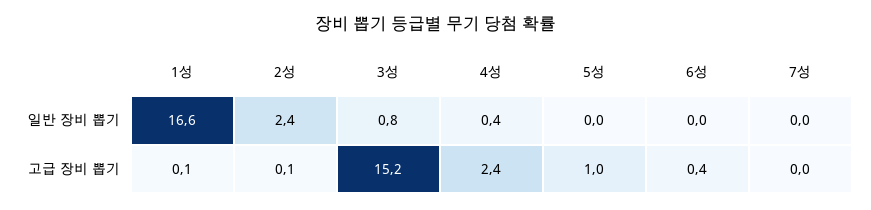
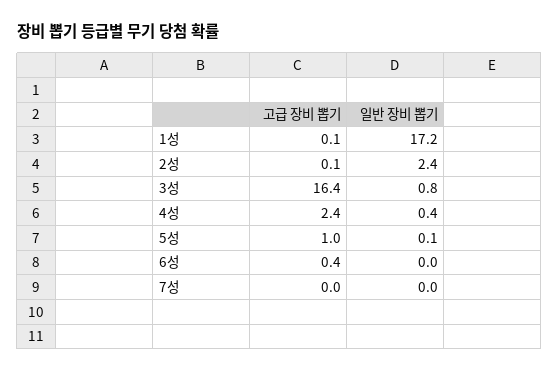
  {
    "1성": {
-     "일반 장비 뽑기": 16.6,
+     "일반 장비 뽑기": 17.2,
      "고급 장비 뽑기": 0.1
    },
    "2성": {
      "일반 장비 뽑기": 2.4,
      "고급 장비 뽑기": 0.1
    },
    "3성": {
      "일반 장비 뽑기": 0.8,
-     "고급 장비 뽑기": 15.2
+     "고급 장비 뽑기": 16.4
    },
    "4성": {
      "일반 장비 뽑기": 0.4,
      "고급 장비 뽑기": 2.4
    },
    "5성": {
-     "일반 장비 뽑기": 0,
+     "일반 장비 뽑기": 0.1,
      "고급 장비 뽑기": 1
    },
    "6성": {
      "일반 장비 뽑기": 0,
      "고급 장비 뽑기": 0.4
    },
    "7성": {
      "일반 장비 뽑기": 0,
      "고급 장비 뽑기": 0
    }
  }

